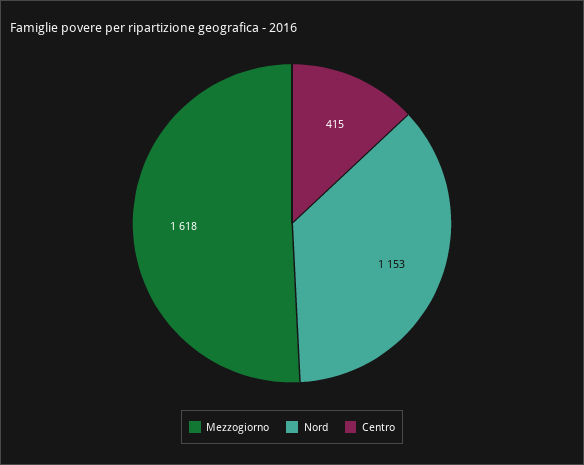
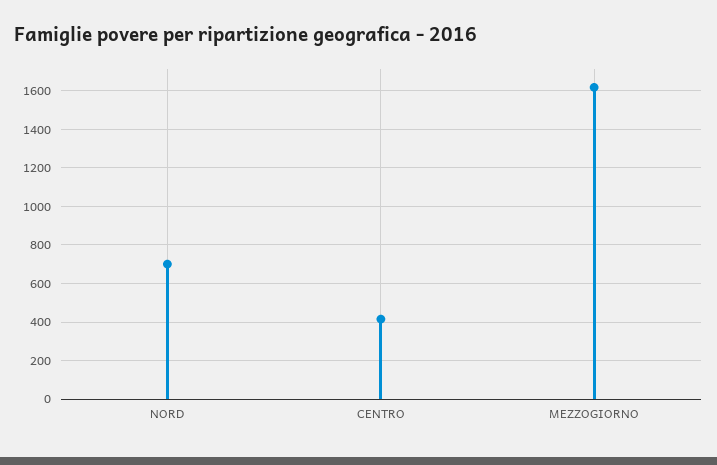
  {
    "Mezzogiorno": 1618,
-   "Nord": 1153,
+   "Nord": 700,
    "Centro": 415
  }

